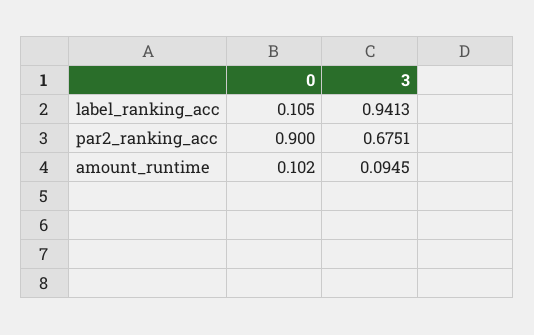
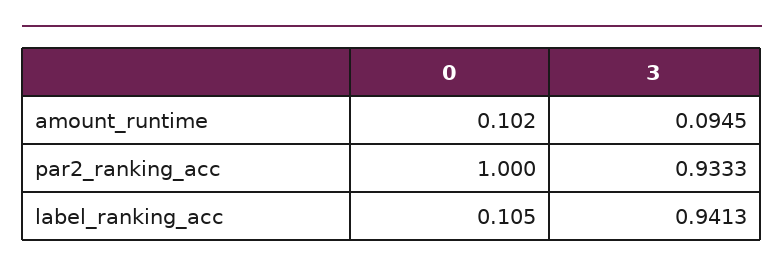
  {
    "0": {
      "label_ranking_acc": 0.105,
-     "par2_ranking_acc": 0.9,
+     "par2_ranking_acc": 1,
      "amount_runtime": 0.102
    },
    "3": {
      "label_ranking_acc": 0.9413,
-     "par2_ranking_acc": 0.6751,
+     "par2_ranking_acc": 0.9333,
      "amount_runtime": 0.0945
    }
  }

